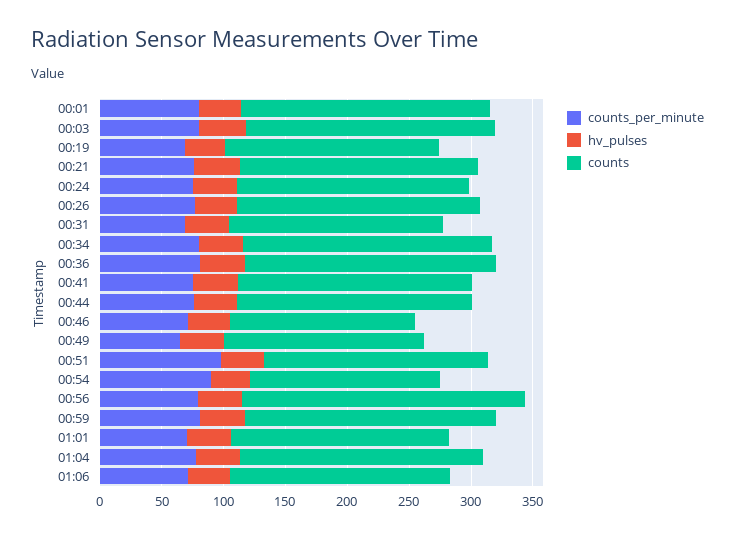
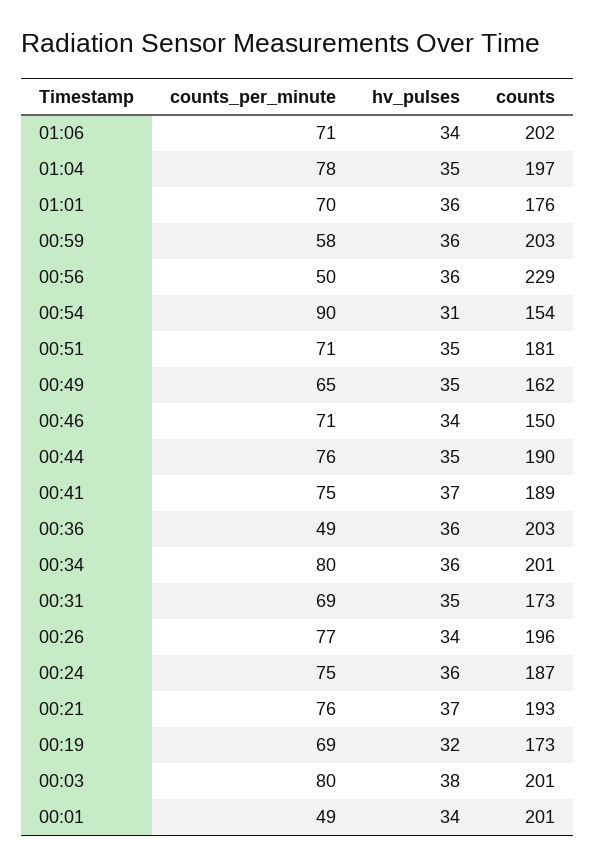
  {
    "counts_per_minute": {
-     "00:01": 80,
+     "00:01": 49,
      "00:03": 80,
      "00:19": 69,
      "00:21": 76,
      "00:24": 75,
      "00:26": 77,
      "00:31": 69,
      "00:34": 80,
-     "00:36": 80,
+     "00:36": 49,
      "00:41": 75,
      "00:44": 76,
      "00:46": 71,
      "00:49": 65,
-     "00:51": 100,
+     "00:51": 71,
      "00:54": 90,
-     "00:56": 80,
+     "00:56": 50,
-     "00:59": 80,
+     "00:59": 58,
      "01:01": 70,
      "01:04": 78,
      "01:06": 71
    },
    "hv_pulses": {
      "00:01": 34,
      "00:03": 38,
      "00:19": 32,
      "00:21": 37,
      "00:24": 36,
      "00:26": 34,
      "00:31": 35,
      "00:34": 36,
      "00:36": 36,
      "00:41": 37,
      "00:44": 35,
      "00:46": 34,
      "00:49": 35,
      "00:51": 35,
      "00:54": 31,
      "00:56": 36,
      "00:59": 36,
      "01:01": 36,
      "01:04": 35,
      "01:06": 34
    },
    "counts": {
      "00:01": 201,
      "00:03": 201,
      "00:19": 173,
      "00:21": 193,
      "00:24": 187,
      "00:26": 196,
      "00:31": 173,
      "00:34": 201,
      "00:36": 203,
      "00:41": 189,
      "00:44": 190,
      "00:46": 150,
      "00:49": 162,
      "00:51": 181,
      "00:54": 154,
      "00:56": 229,
      "00:59": 203,
      "01:01": 176,
      "01:04": 197,
-     "01:06": 180
+     "01:06": 202
    }
  }

